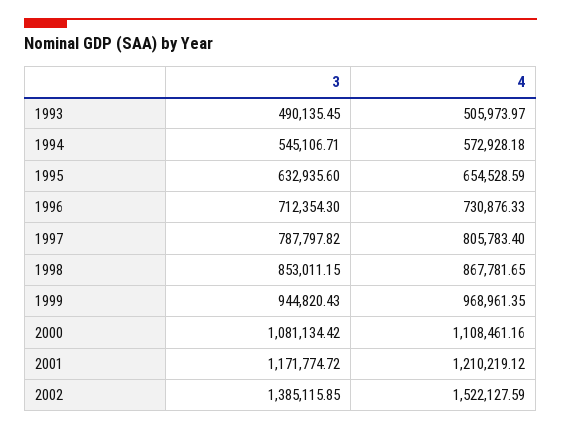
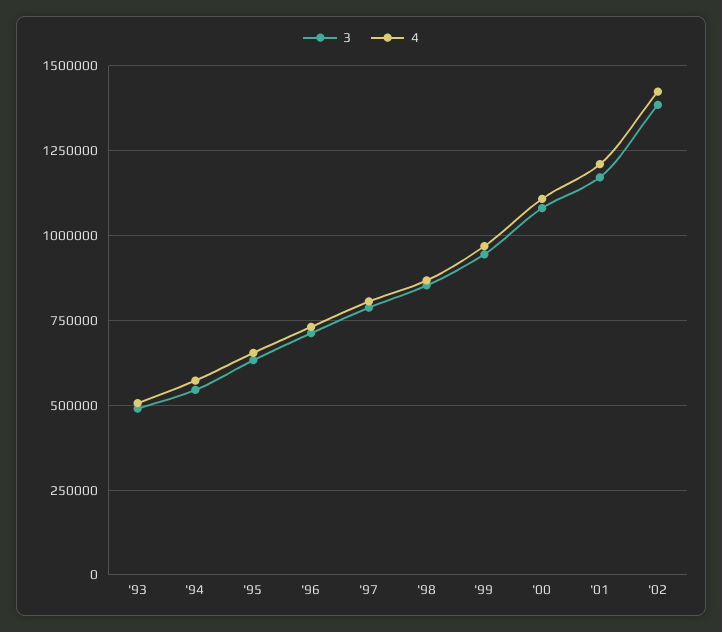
  {
    "3": {
      "1993": 490135.45,
      "1994": 545106.71,
      "1995": 632935.6,
      "1996": 712354.3,
      "1997": 787797.82,
      "1998": 853011.15,
      "1999": 944820.43,
      "2000": 1081134.42,
      "2001": 1171774.72,
      "2002": 1385115.85
    },
    "4": {
      "1993": 505973.97,
      "1994": 572928.18,
      "1995": 654528.59,
      "1996": 730876.33,
      "1997": 805783.4,
      "1998": 867781.65,
      "1999": 968961.35,
      "2000": 1108461.16,
      "2001": 1210219.12,
-     "2002": 1522127.59
+     "2002": 1425000
    }
  }

